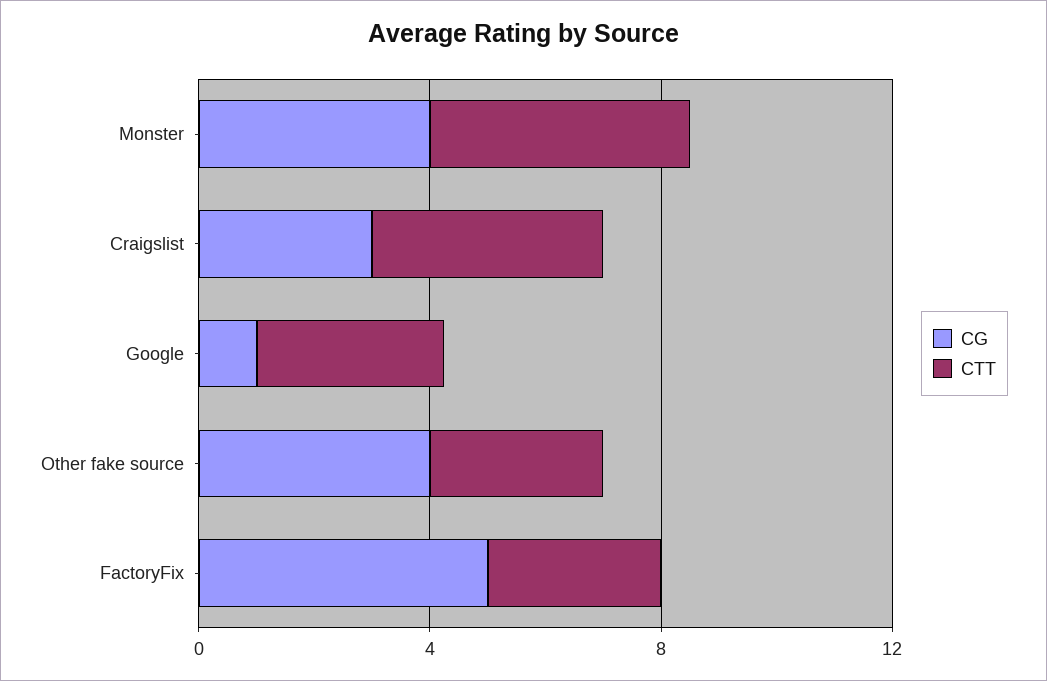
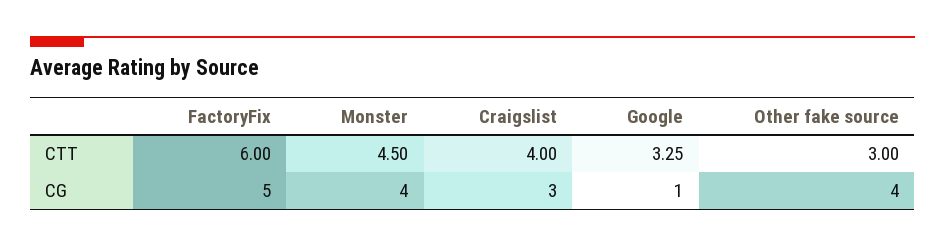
  {
    "CG": {
      "Monster": 4,
      "Craigslist": 3,
      "Google": 1,
      "Other fake source": 4,
      "FactoryFix": 5
    },
    "CTT": {
      "Monster": 4.5,
      "Craigslist": 4,
      "Google": 3.25,
      "Other fake source": 3,
-     "FactoryFix": 3
+     "FactoryFix": 6
    }
  }

